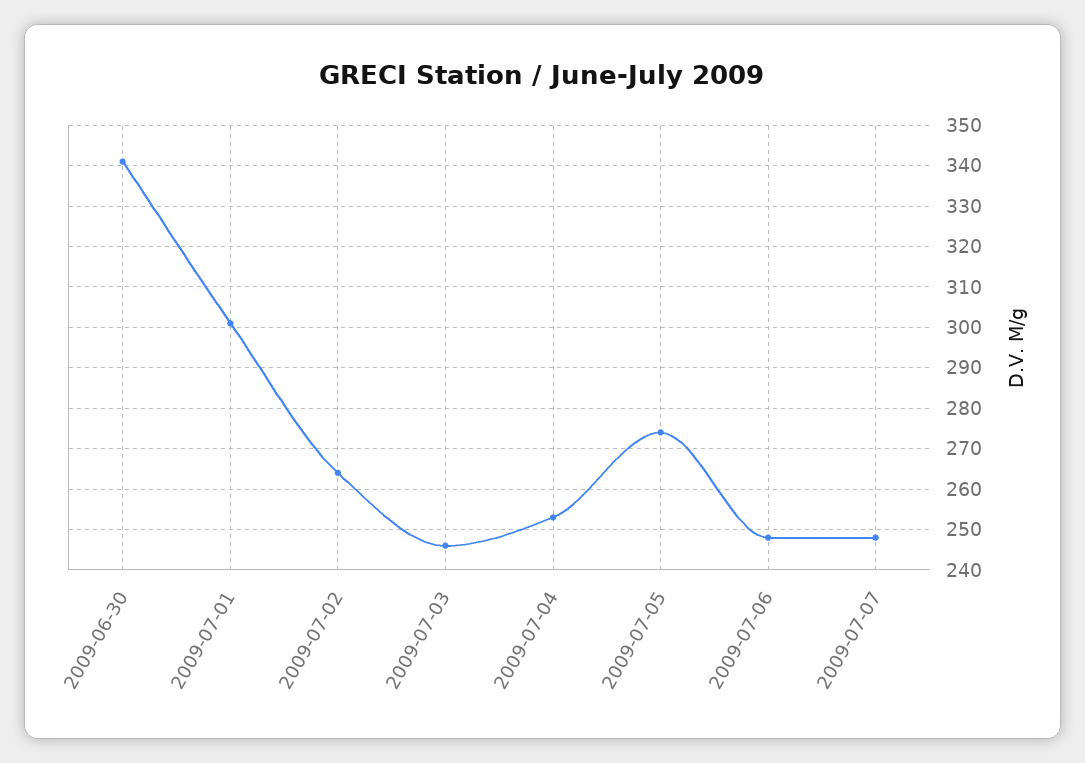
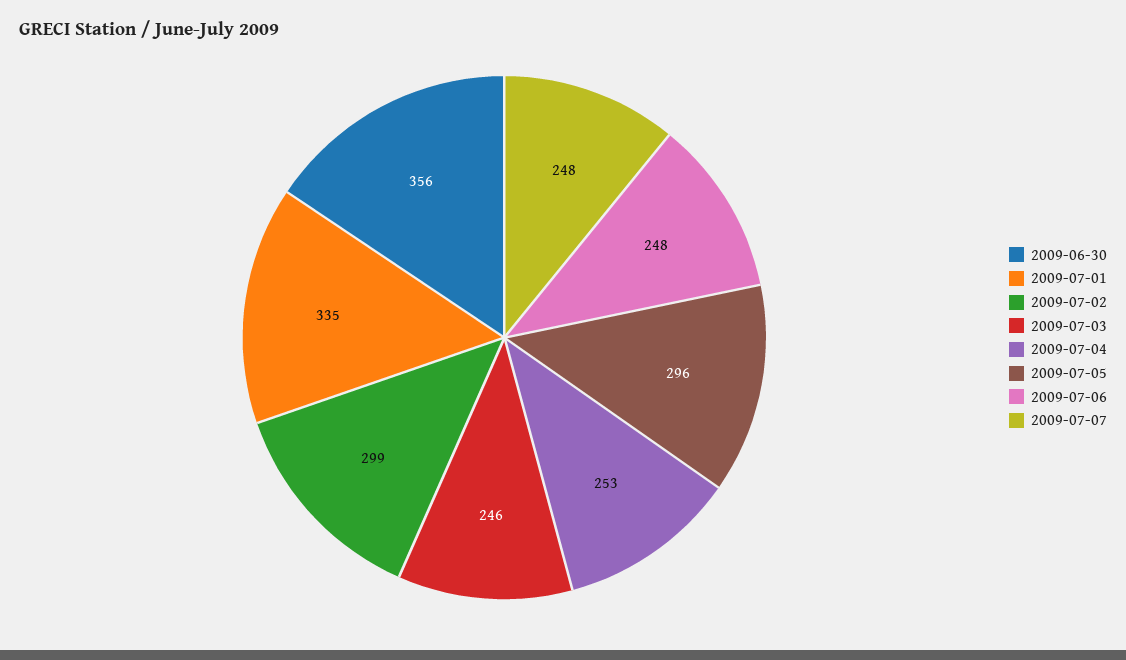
  {
-   "2009-06-30": 340,
+   "2009-06-30": 356,
-   "2009-07-01": 300,
+   "2009-07-01": 335,
-   "2009-07-02": 265,
+   "2009-07-02": 299,
    "2009-07-03": 246,
    "2009-07-04": 253,
-   "2009-07-05": 275,
+   "2009-07-05": 296,
    "2009-07-06": 248,
    "2009-07-07": 248
  }

